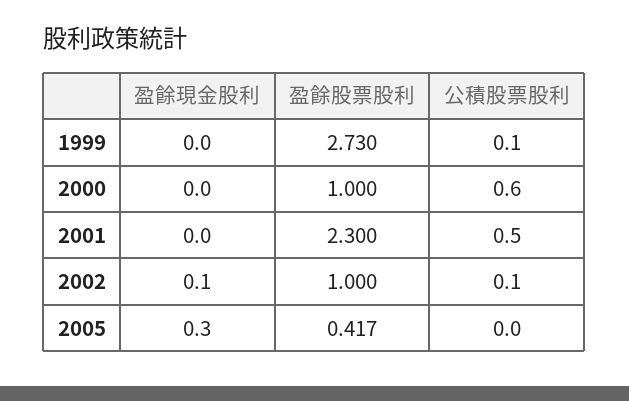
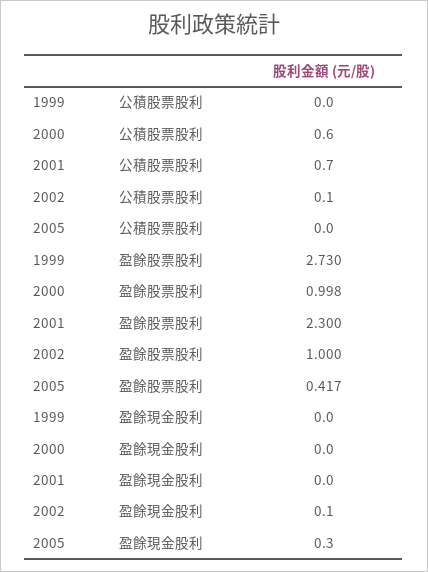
  {
    "盈餘現金股利": {
      "1999": 0,
      "2000": 0,
      "2001": 0,
      "2002": 0.1,
      "2005": 0.3
    },
    "盈餘股票股利": {
      "1999": 2.73,
-     "2000": 1,
+     "2000": 0.998,
      "2001": 2.3,
      "2002": 1,
      "2005": 0.417
    },
    "公積股票股利": {
-     "1999": 0.1,
+     "1999": 0,
      "2000": 0.6,
-     "2001": 0.5,
+     "2001": 0.7,
      "2002": 0.1,
      "2005": 0
    }
  }

